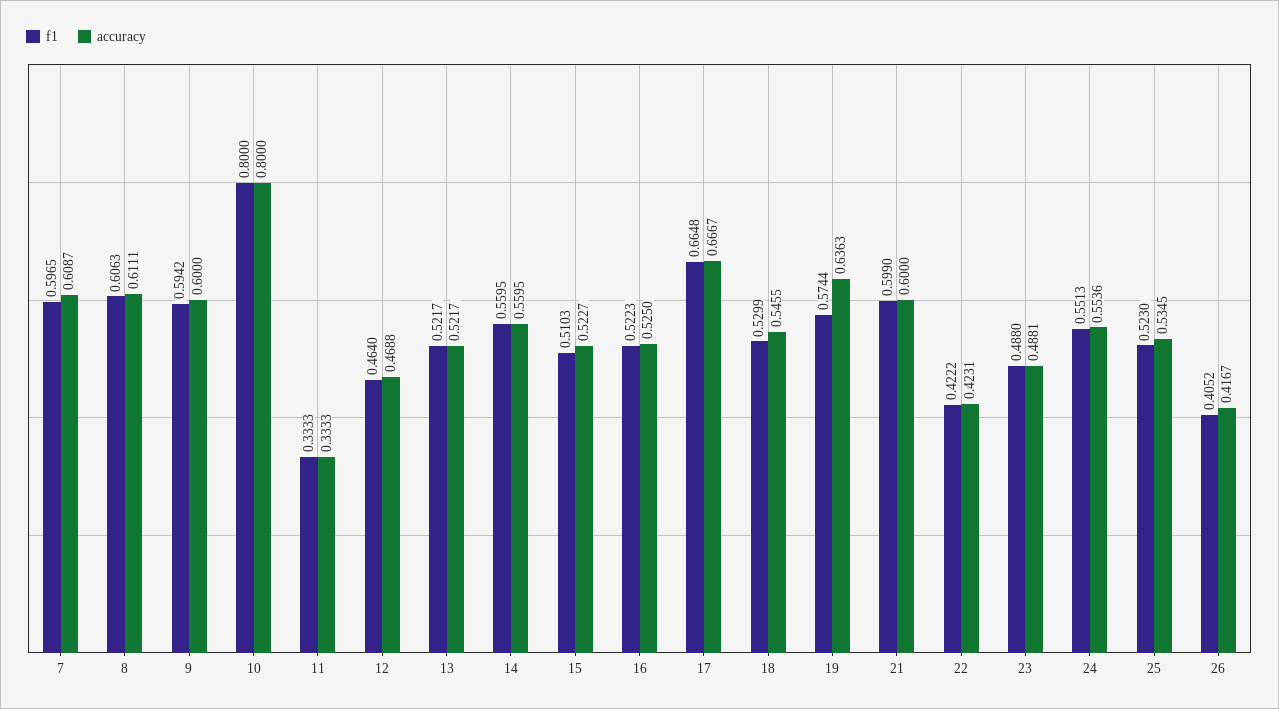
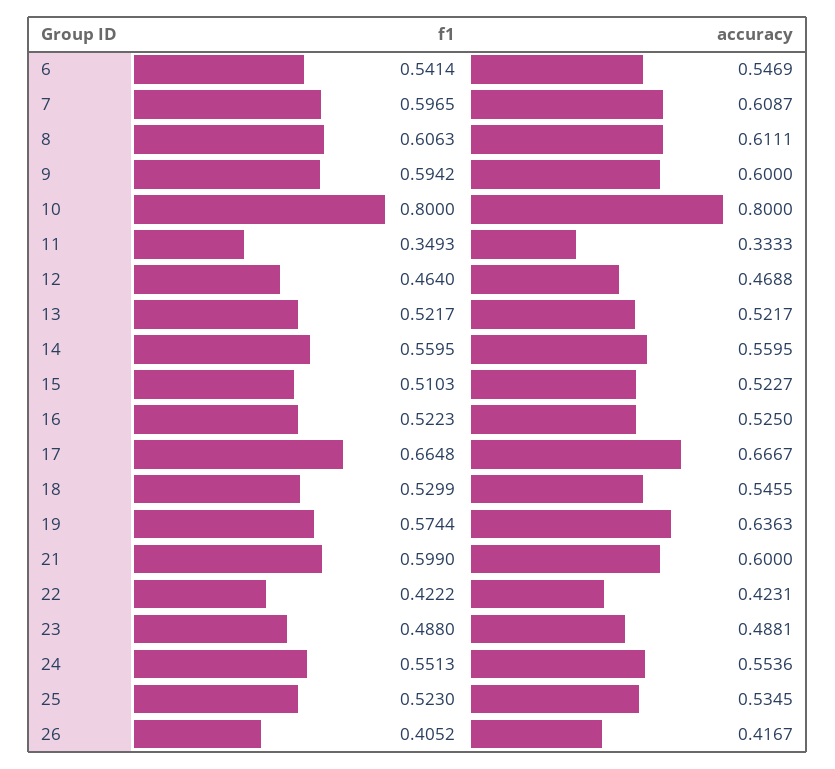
  {
    "f1": {
      "7": 0.5965,
      "8": 0.6063,
      "9": 0.5942,
      "10": 0.8,
-     "11": 0.3333,
+     "11": 0.3493,
      "12": 0.464,
      "13": 0.5217,
      "14": 0.5595,
      "15": 0.5103,
      "16": 0.5223,
      "17": 0.6648,
      "18": 0.5299,
      "19": 0.5744,
      "21": 0.599,
      "22": 0.4222,
      "23": 0.488,
      "24": 0.5513,
      "25": 0.523,
-     "26": 0.4052
+     "26": 0.4052,
+     "6": 0.5414
    },
    "accuracy": {
      "7": 0.6087,
      "8": 0.6111,
      "9": 0.6,
      "10": 0.8,
      "11": 0.3333,
      "12": 0.4688,
      "13": 0.5217,
      "14": 0.5595,
      "15": 0.5227,
      "16": 0.525,
      "17": 0.6667,
      "18": 0.5455,
      "19": 0.6363,
      "21": 0.6,
      "22": 0.4231,
      "23": 0.4881,
      "24": 0.5536,
      "25": 0.5345,
-     "26": 0.4167
+     "26": 0.4167,
+     "6": 0.5469
    }
  }

